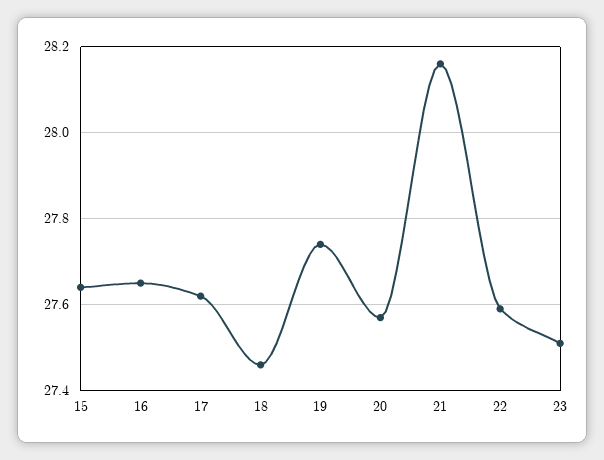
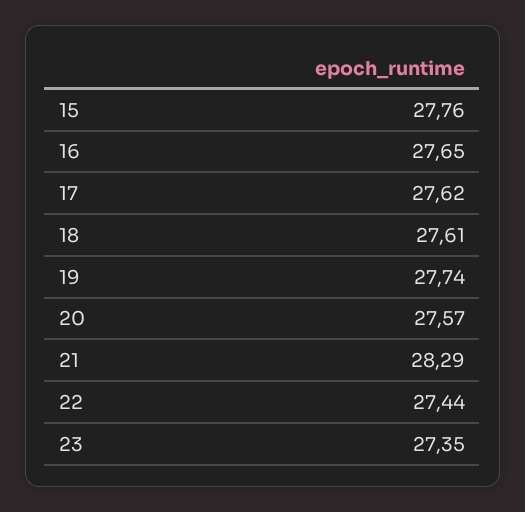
  {
-   "15": 27.65,
+   "15": 27.76,
    "16": 27.65,
    "17": 27.62,
-   "18": 27.45,
+   "18": 27.61,
    "19": 27.74,
    "20": 27.57,
-   "21": 28.15,
+   "21": 28.29,
-   "22": 27.6,
+   "22": 27.44,
-   "23": 27.5
+   "23": 27.35
  }

